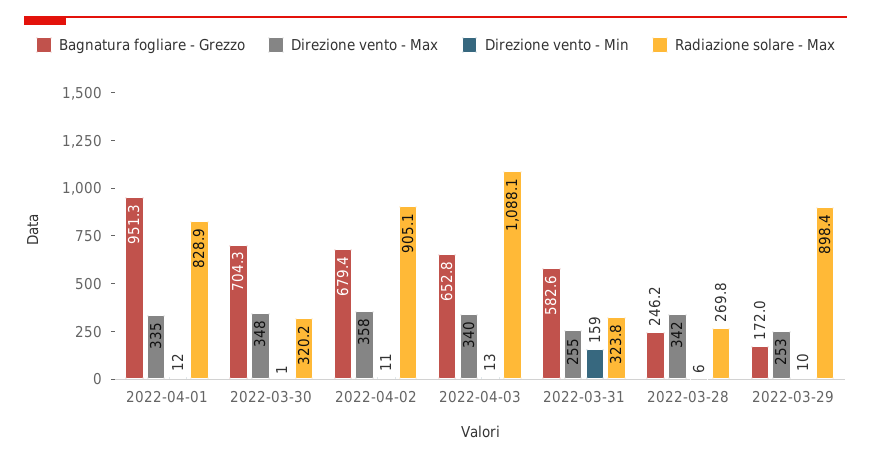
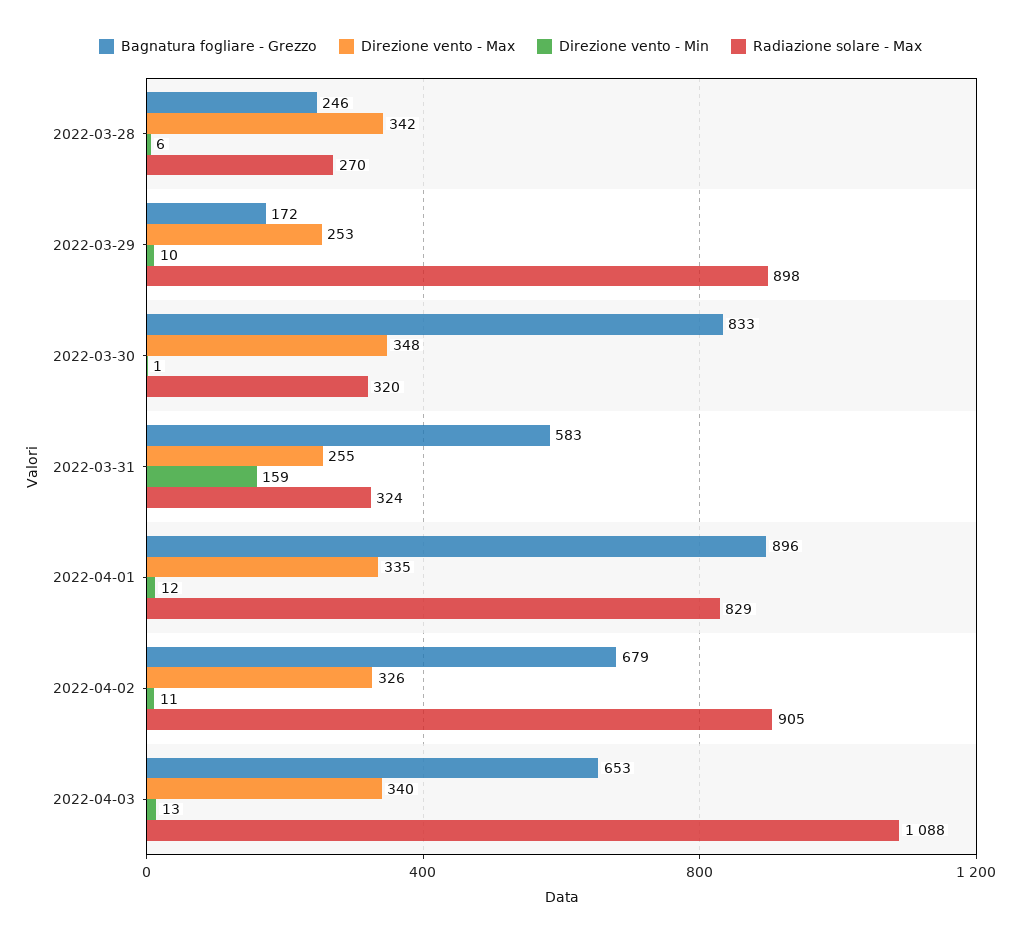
  {
    "Bagnatura fogliare - Grezzo": {
-     "2022-04-01": 951.3,
+     "2022-04-01": 896,
-     "2022-03-30": 704.3,
+     "2022-03-30": 833,
      "2022-04-02": 679.4,
      "2022-04-03": 652.8,
      "2022-03-31": 582.6,
      "2022-03-28": 246.2,
      "2022-03-29": 172
    },
    "Direzione vento - Max": {
      "2022-04-01": 335,
      "2022-03-30": 348,
-     "2022-04-02": 358,
+     "2022-04-02": 326,
      "2022-04-03": 340,
      "2022-03-31": 255,
      "2022-03-28": 342,
      "2022-03-29": 253
    },
    "Direzione vento - Min": {
      "2022-04-01": 12,
      "2022-03-30": 1,
      "2022-04-02": 11,
      "2022-04-03": 13,
      "2022-03-31": 159,
      "2022-03-28": 6,
      "2022-03-29": 10
    },
    "Radiazione solare - Max": {
      "2022-04-01": 828.9,
      "2022-03-30": 320.2,
      "2022-04-02": 905.1,
      "2022-04-03": 1088.1,
      "2022-03-31": 323.8,
      "2022-03-28": 269.8,
      "2022-03-29": 898.4
    }
  }

